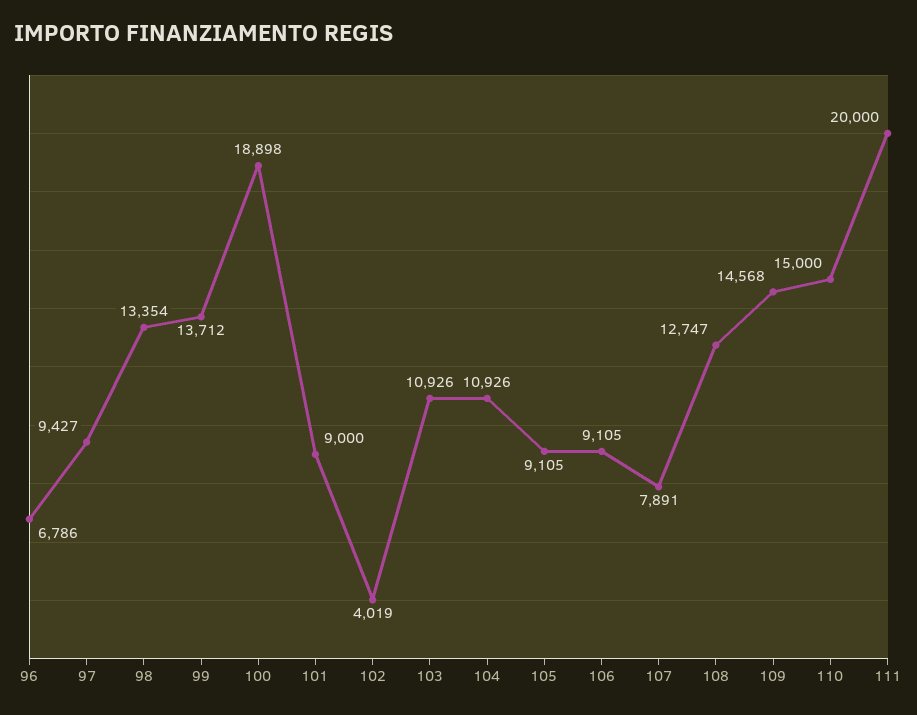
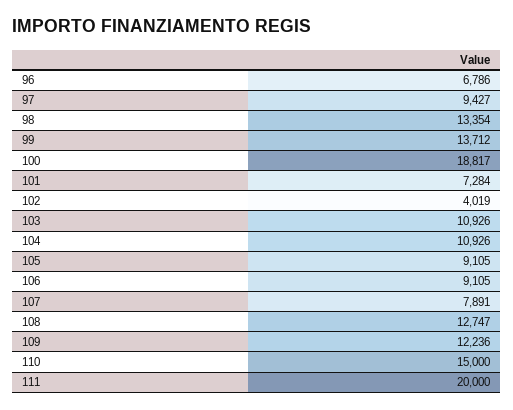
  {
    "96": 6786,
    "97": 9427,
    "98": 13354,
    "99": 13712,
-   "100": 18898,
+   "100": 18817,
-   "101": 9000,
+   "101": 7284,
    "102": 4019,
    "103": 10926,
    "104": 10926,
    "105": 9105,
    "106": 9105,
    "107": 7891,
    "108": 12747,
-   "109": 14568,
+   "109": 12236,
    "110": 15000,
    "111": 20000
  }

